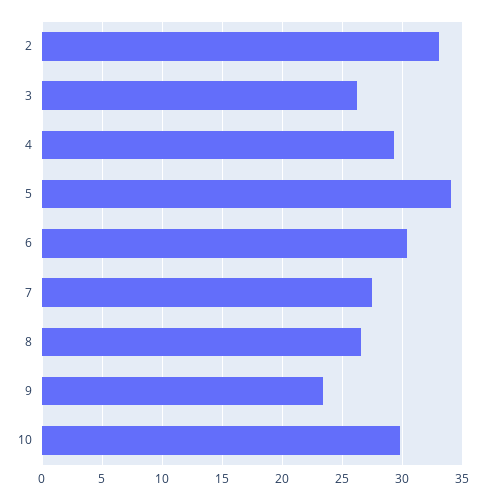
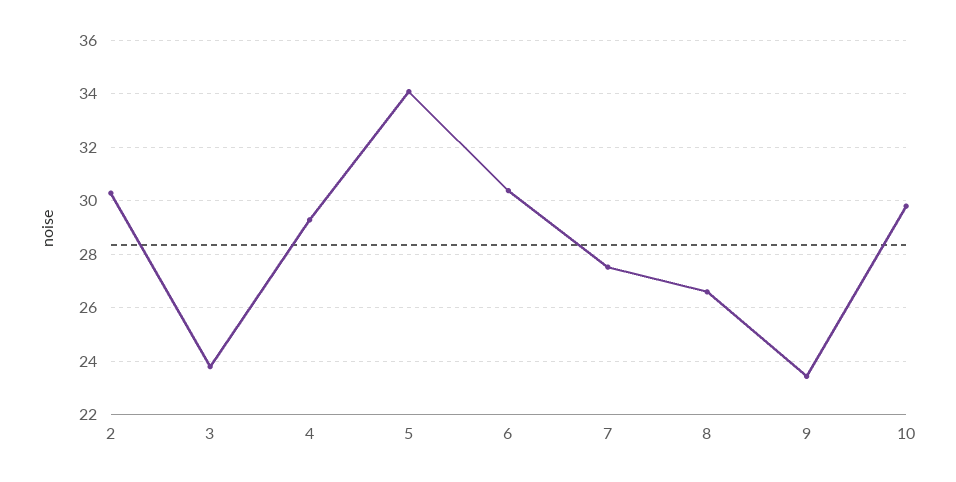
  {
-   "2": 33,
+   "2": 30.25,
-   "3": 26,
+   "3": 23.75,
    "4": 29.25,
    "5": 34,
    "6": 30.5,
    "7": 27.5,
    "8": 26.5,
    "9": 23.5,
    "10": 29.75
  }

